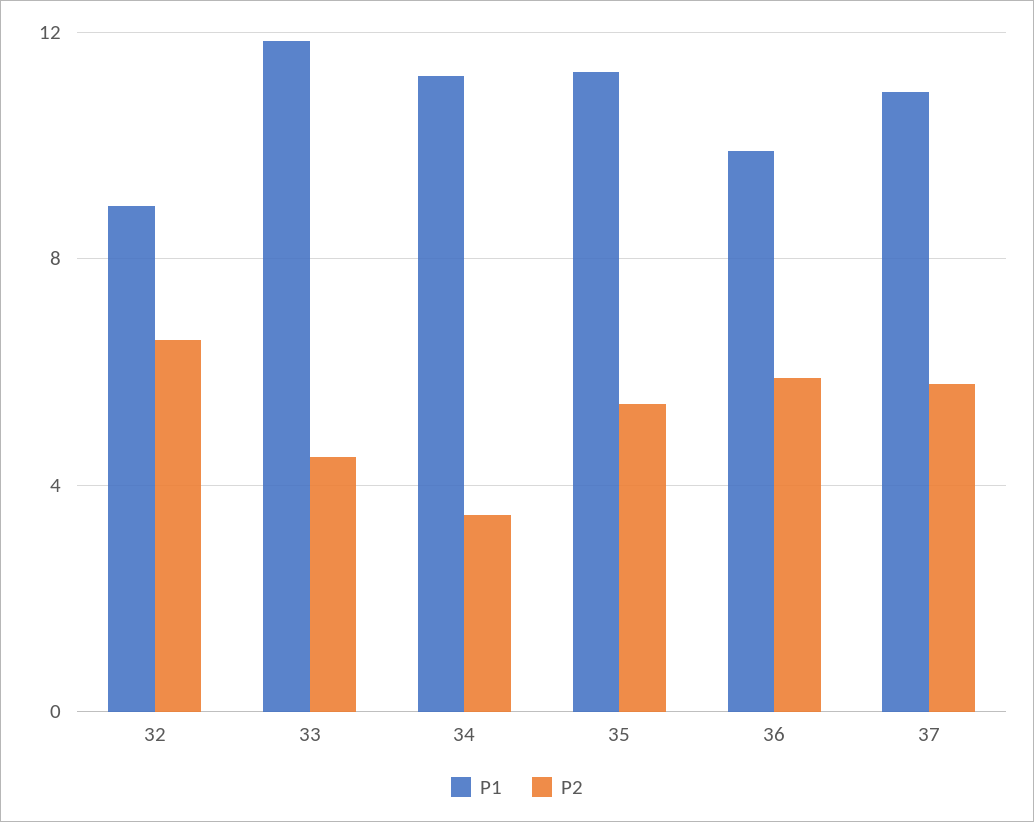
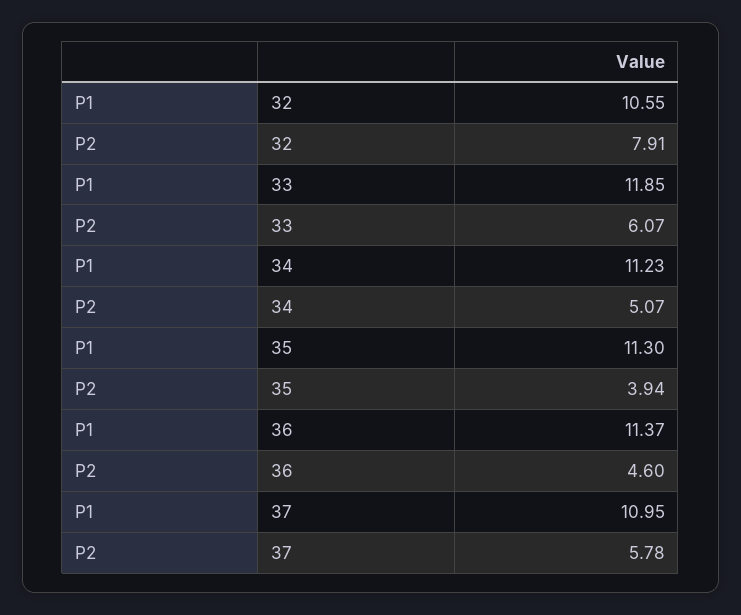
  {
    "P1": {
-     "32": 9,
+     "32": 10.55,
      "33": 11.85,
      "34": 11.23,
      "35": 11.3,
-     "36": 10,
+     "36": 11.37,
      "37": 10.95
    },
    "P2": {
-     "32": 6.5,
+     "32": 7.91,
-     "33": 4.5,
+     "33": 6.07,
-     "34": 3.5,
+     "34": 5.07,
-     "35": 5.5,
+     "35": 3.94,
-     "36": 6,
+     "36": 4.6,
      "37": 5.78
    }
  }

